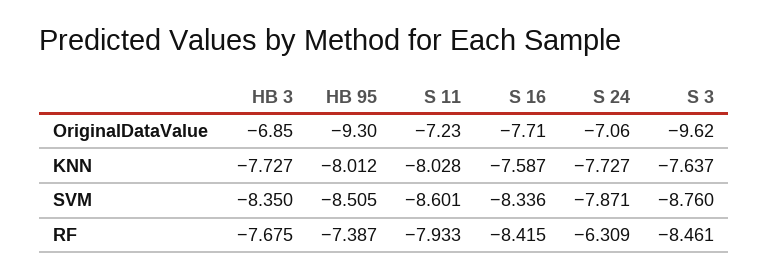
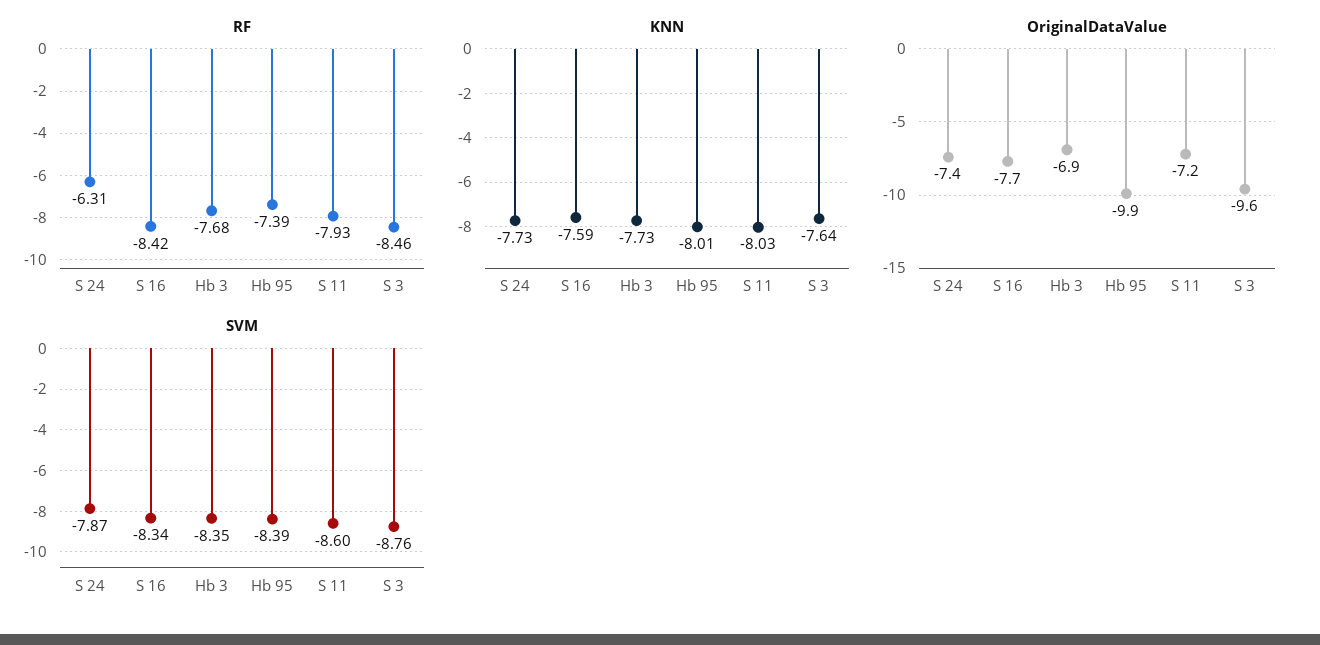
  {
    "OriginalDataValue": {
      "HB 3": -6.85,
-     "HB 95": -9.3,
+     "HB 95": -9.9,
      "S 11": -7.23,
      "S 16": -7.71,
-     "S 24": -7.06,
+     "S 24": -7.4,
      "S 3": -9.62
    },
    "KNN": {
      "HB 3": -7.727,
      "HB 95": -8.012,
      "S 11": -8.028,
      "S 16": -7.587,
      "S 24": -7.727,
      "S 3": -7.637
    },
    "SVM": {
      "HB 3": -8.35,
-     "HB 95": -8.505,
+     "HB 95": -8.39,
      "S 11": -8.601,
      "S 16": -8.336,
      "S 24": -7.871,
      "S 3": -8.76
    },
    "RF": {
      "HB 3": -7.675,
      "HB 95": -7.387,
      "S 11": -7.933,
      "S 16": -8.415,
      "S 24": -6.309,
      "S 3": -8.461
    }
  }

